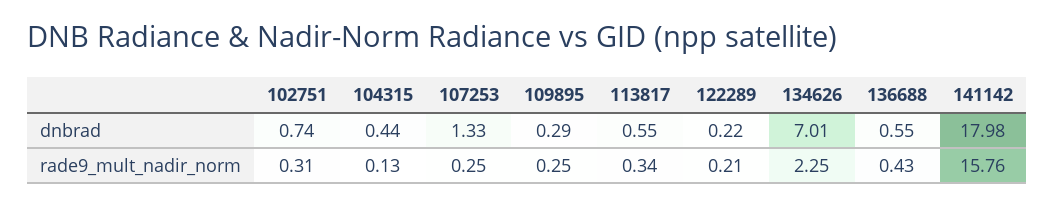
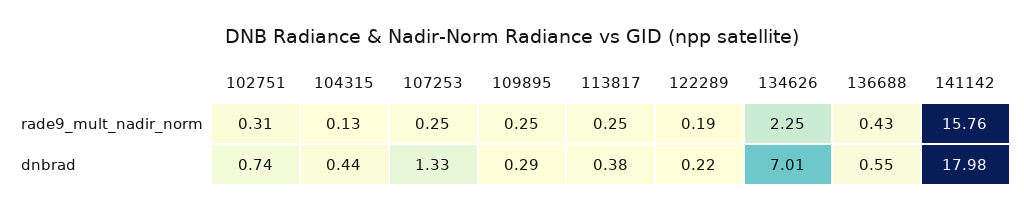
  {
    "102751": {
      "dnbrad": 0.74,
      "rade9_mult_nadir_norm": 0.31
    },
    "104315": {
      "dnbrad": 0.44,
      "rade9_mult_nadir_norm": 0.13
    },
    "107253": {
      "dnbrad": 1.33,
      "rade9_mult_nadir_norm": 0.25
    },
    "109895": {
      "dnbrad": 0.29,
      "rade9_mult_nadir_norm": 0.25
    },
    "113817": {
-     "dnbrad": 0.55,
+     "dnbrad": 0.38,
-     "rade9_mult_nadir_norm": 0.34
+     "rade9_mult_nadir_norm": 0.25
    },
    "122289": {
      "dnbrad": 0.22,
-     "rade9_mult_nadir_norm": 0.21
+     "rade9_mult_nadir_norm": 0.19
    },
    "134626": {
      "dnbrad": 7.01,
      "rade9_mult_nadir_norm": 2.25
    },
    "136688": {
      "dnbrad": 0.55,
      "rade9_mult_nadir_norm": 0.43
    },
    "141142": {
      "dnbrad": 17.98,
      "rade9_mult_nadir_norm": 15.76
    }
  }

